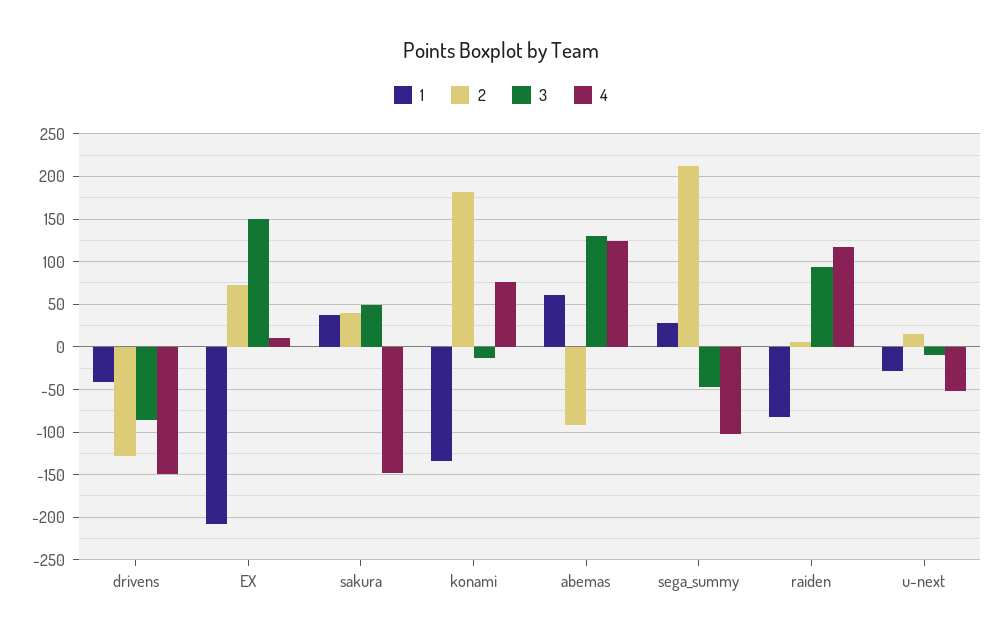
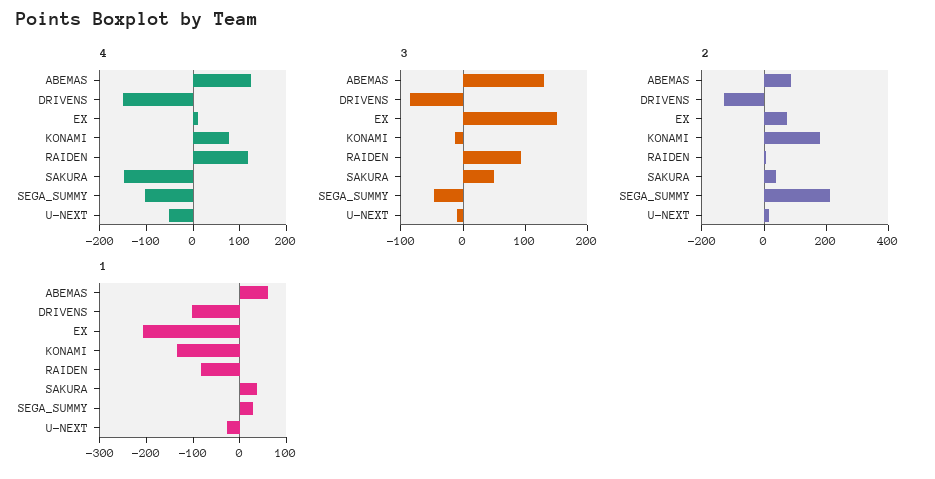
  {
    "1": {
-     "drivens": -40,
+     "drivens": -100,
      "EX": -210,
      "sakura": 40,
      "konami": -130,
      "abemas": 60,
      "sega_summy": 30,
      "raiden": -80,
      "u-next": -30
    },
    "2": {
      "drivens": -130,
      "EX": 70,
      "sakura": 40,
      "konami": 180,
-     "abemas": -90,
+     "abemas": 100,
      "sega_summy": 210,
      "raiden": 10,
      "u-next": 20
    },
    "3": {
      "drivens": -90,
      "EX": 150,
      "sakura": 50,
      "konami": -10,
      "abemas": 130,
      "sega_summy": -50,
      "raiden": 90,
      "u-next": -10
    },
    "4": {
      "drivens": -150,
      "EX": 10,
      "sakura": -150,
      "konami": 80,
      "abemas": 120,
      "sega_summy": -100,
      "raiden": 120,
      "u-next": -50
    }
  }

